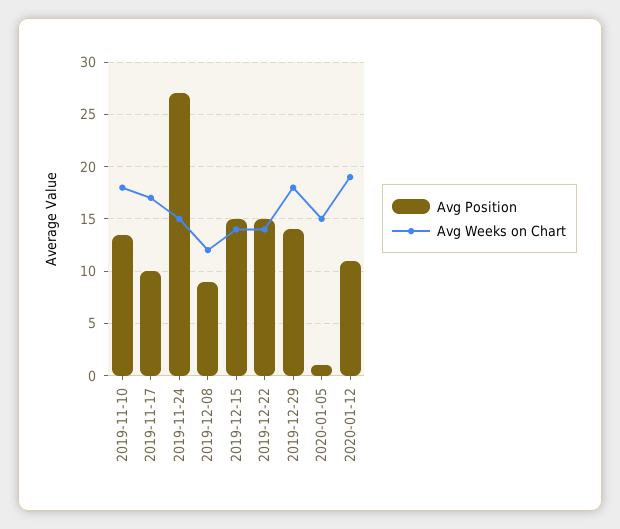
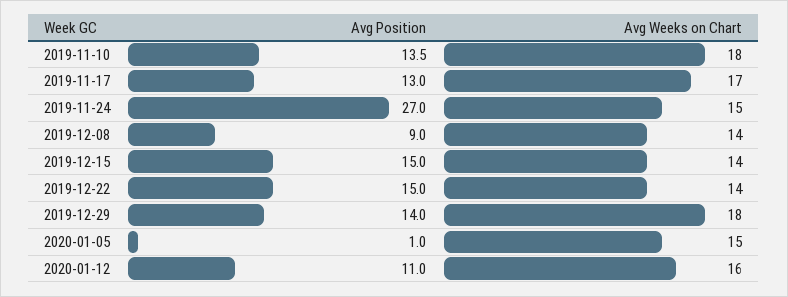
  {
    "Avg Position": {
      "2019-11-10": 13.5,
-     "2019-11-17": 10,
+     "2019-11-17": 13,
      "2019-11-24": 27,
      "2019-12-08": 9,
      "2019-12-15": 15,
      "2019-12-22": 15,
      "2019-12-29": 14,
      "2020-01-05": 1,
      "2020-01-12": 11
    },
    "Avg Weeks on Chart": {
      "2019-11-10": 18,
      "2019-11-17": 17,
      "2019-11-24": 15,
-     "2019-12-08": 12,
+     "2019-12-08": 14,
      "2019-12-15": 14,
      "2019-12-22": 14,
      "2019-12-29": 18,
      "2020-01-05": 15,
-     "2020-01-12": 19
+     "2020-01-12": 16
    }
  }

